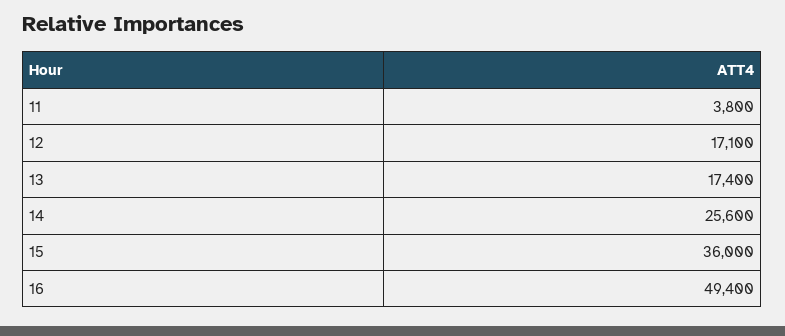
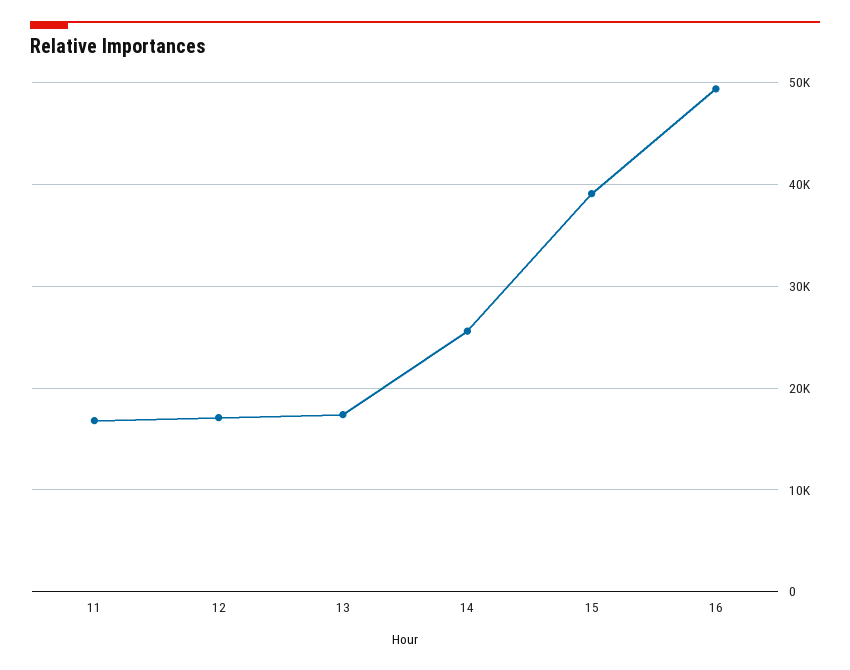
  {
-   "11": 3800,
+   "11": 17000,
    "12": 17100,
    "13": 17400,
    "14": 25600,
-   "15": 36000,
+   "15": 39000,
    "16": 49400
  }

